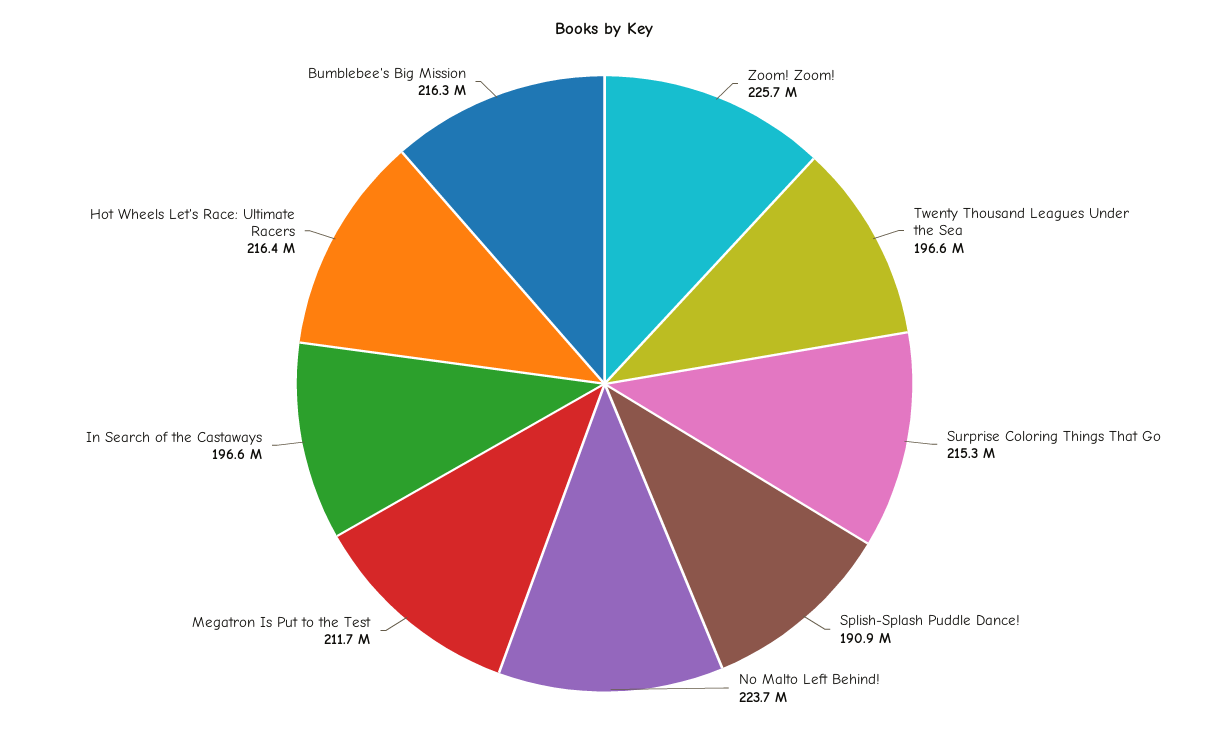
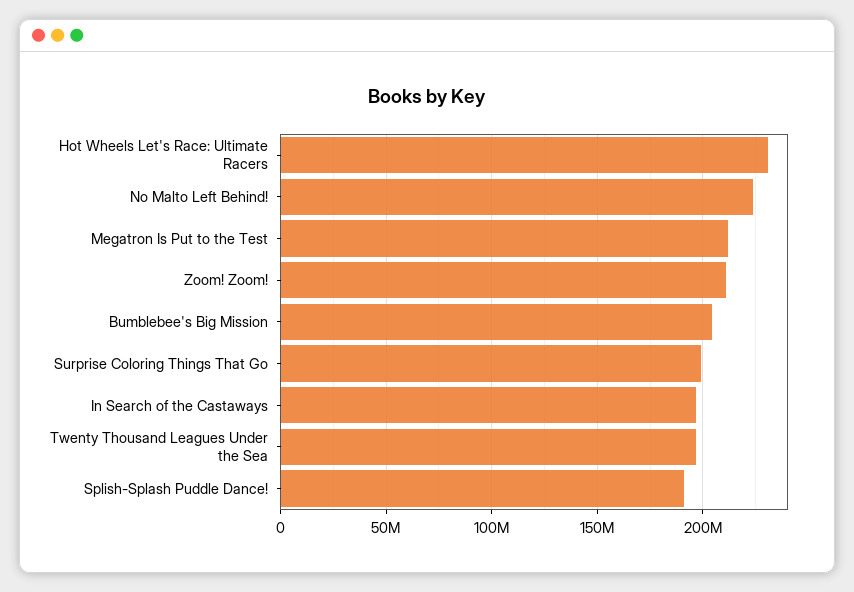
  {
-   "Zoom! Zoom!": 225700000,
+   "Zoom! Zoom!": 210000000,
    "Twenty Thousand Leagues Under the Sea": 196600000,
-   "Surprise Coloring Things That Go": 215300000,
+   "Surprise Coloring Things That Go": 200000000,
    "Splish-Splash Puddle Dance!": 190900000,
    "No Malto Left Behind!": 223700000,
    "Megatron Is Put to the Test": 211700000,
    "In Search of the Castaways": 196600000,
-   "Hot Wheels Let's Race: Ultimate Racers": 216400000,
+   "Hot Wheels Let's Race: Ultimate Racers": 230000000,
-   "Bumblebee's Big Mission": 216300000
+   "Bumblebee's Big Mission": 205000000
  }

